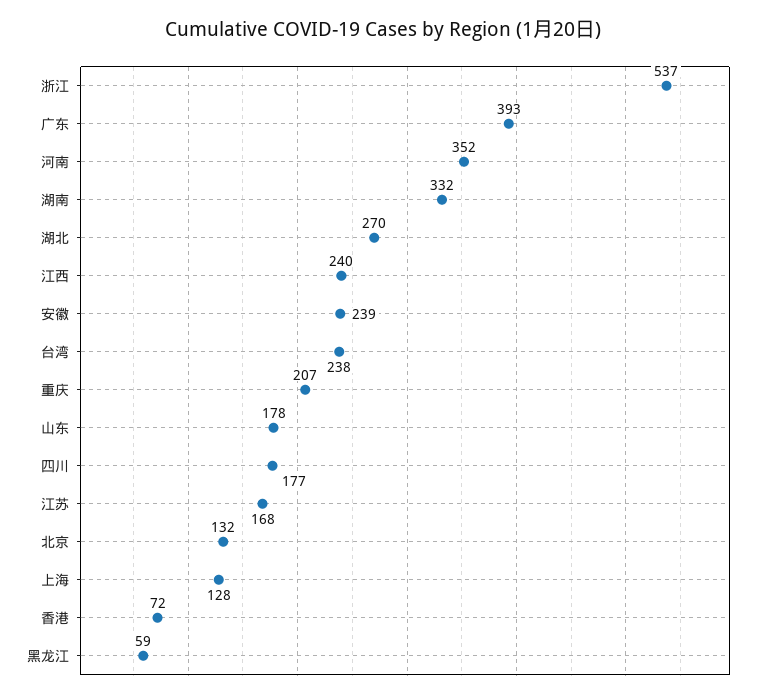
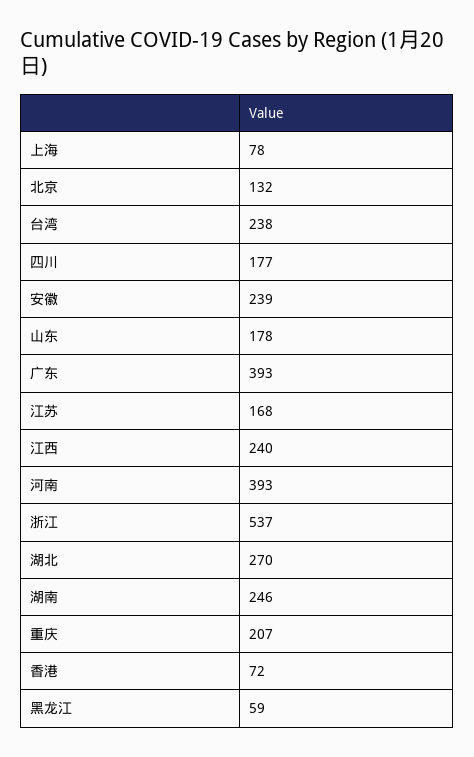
  {
    "浙江": 537,
    "广东": 393,
-   "河南": 352,
+   "河南": 393,
-   "湖南": 332,
+   "湖南": 246,
    "湖北": 270,
    "江西": 240,
    "安徽": 239,
    "台湾": 238,
    "重庆": 207,
    "山东": 178,
    "四川": 177,
    "江苏": 168,
    "北京": 132,
-   "上海": 128,
+   "上海": 78,
    "香港": 72,
    "黑龙江": 59
  }

